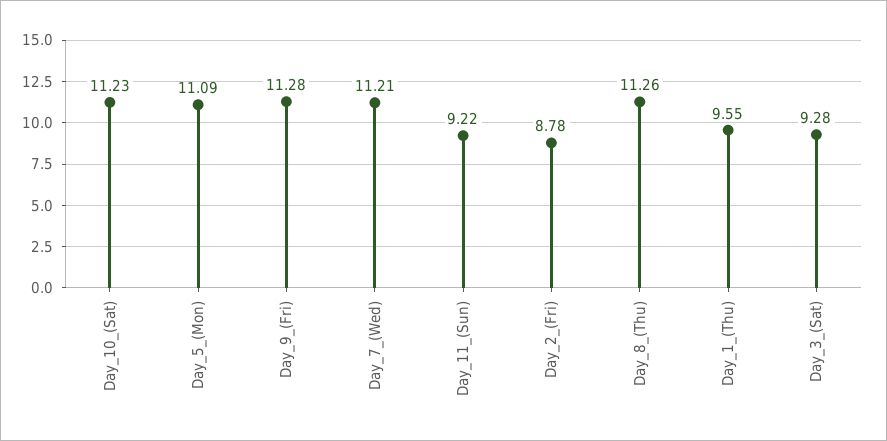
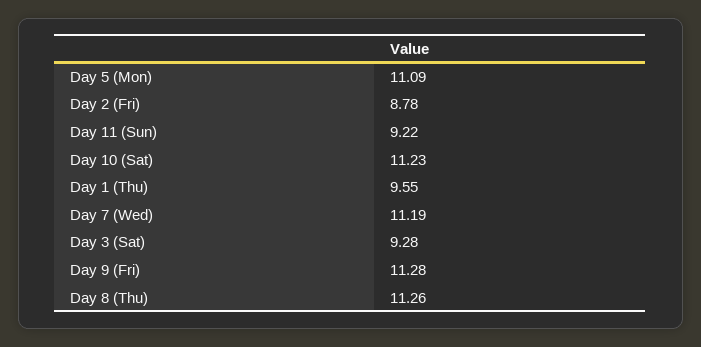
  {
    "Day_10_(Sat)": 11.23,
    "Day_5_(Mon)": 11.09,
    "Day_9_(Fri)": 11.28,
-   "Day_7_(Wed)": 11.21,
+   "Day_7_(Wed)": 11.19,
    "Day_11_(Sun)": 9.22,
    "Day_2_(Fri)": 8.78,
    "Day_8_(Thu)": 11.26,
    "Day_1_(Thu)": 9.55,
    "Day_3_(Sat)": 9.28
  }

